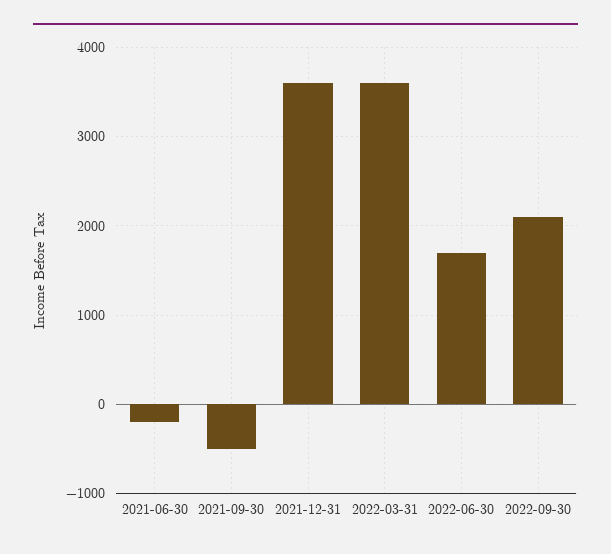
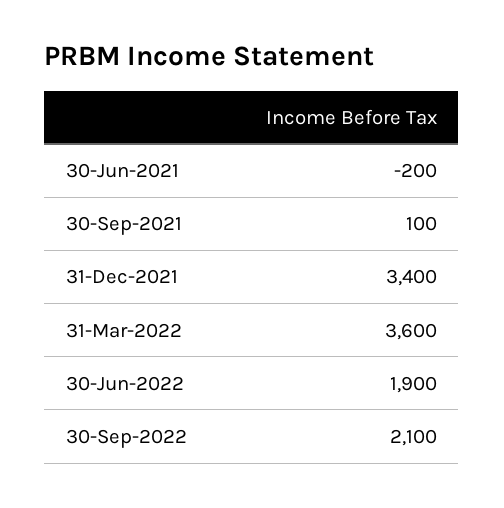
  {
    "2021-06-30": -200,
-   "2021-09-30": -500,
+   "2021-09-30": 100,
-   "2021-12-31": 3600,
+   "2021-12-31": 3400,
    "2022-03-31": 3600,
-   "2022-06-30": 1700,
+   "2022-06-30": 1900,
    "2022-09-30": 2100
  }

